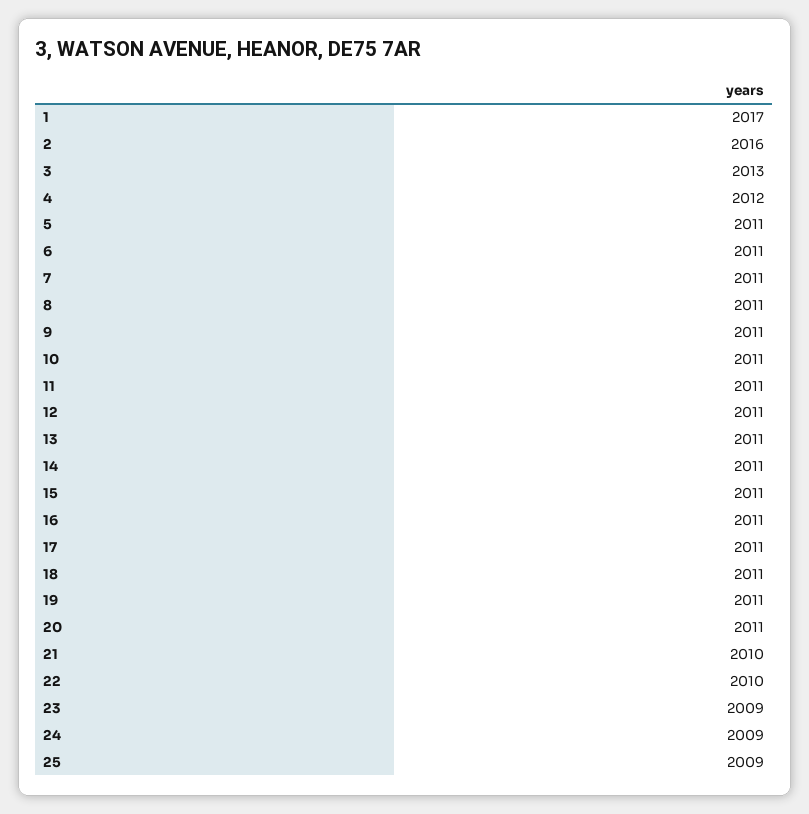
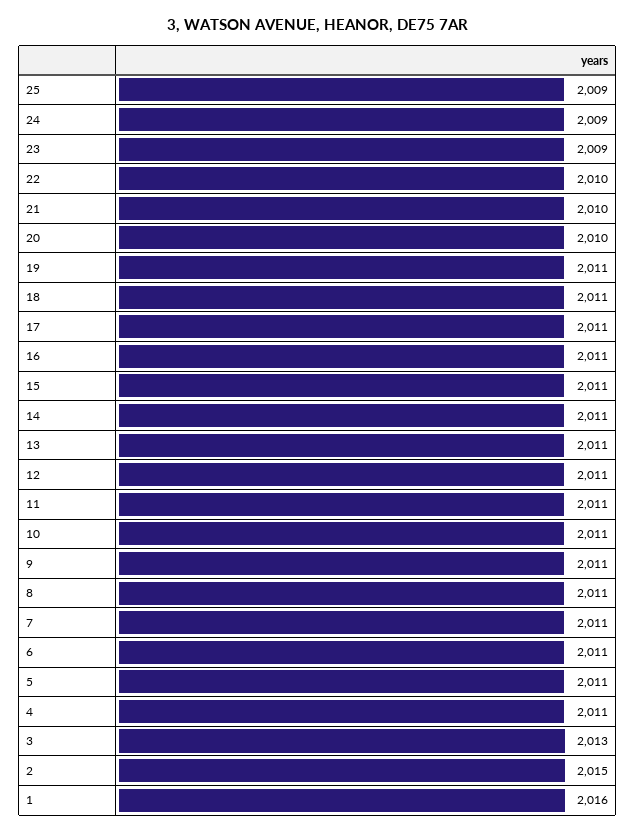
  {
-   "1": 2017,
+   "1": 2016,
-   "2": 2016,
+   "2": 2015,
    "3": 2013,
-   "4": 2012,
+   "4": 2011,
    "5": 2011,
    "6": 2011,
    "7": 2011,
    "8": 2011,
    "9": 2011,
    "10": 2011,
    "11": 2011,
    "12": 2011,
    "13": 2011,
    "14": 2011,
    "15": 2011,
    "16": 2011,
    "17": 2011,
    "18": 2011,
    "19": 2011,
-   "20": 2011,
+   "20": 2010,
    "21": 2010,
    "22": 2010,
    "23": 2009,
    "24": 2009,
    "25": 2009
  }

